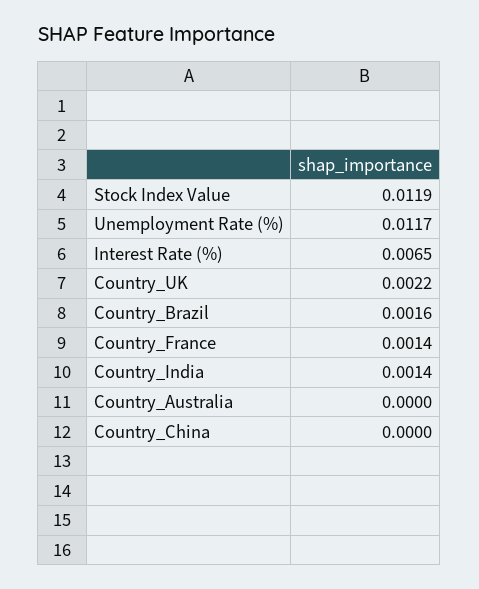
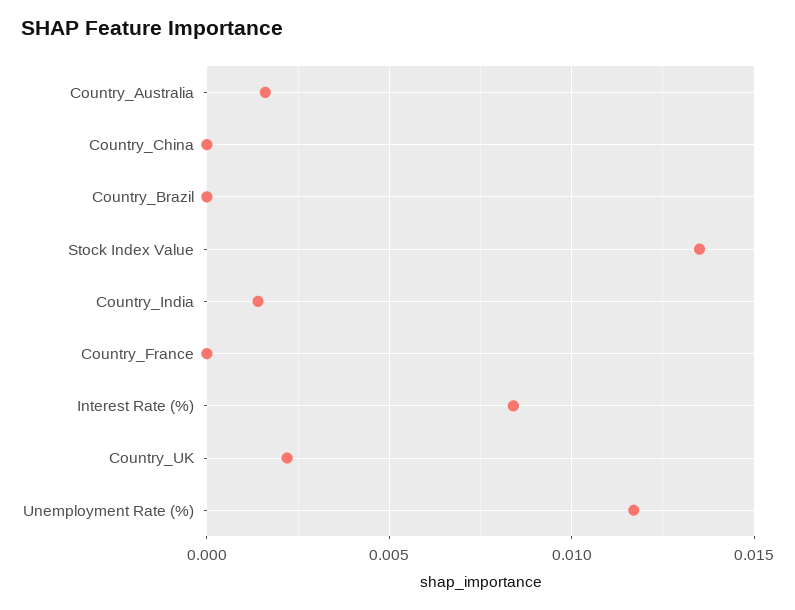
  {
-   "Stock Index Value": 0.0119,
+   "Stock Index Value": 0.0135,
    "Unemployment Rate (%)": 0.0117,
-   "Interest Rate (%)": 0.0065,
+   "Interest Rate (%)": 0.0085,
    "Country_UK": 0.0022,
-   "Country_Brazil": 0.0016,
+   "Country_Brazil": 0,
-   "Country_France": 0.0014,
+   "Country_France": 0,
    "Country_India": 0.0014,
-   "Country_Australia": 0,
+   "Country_Australia": 0.0015,
    "Country_China": 0
  }

